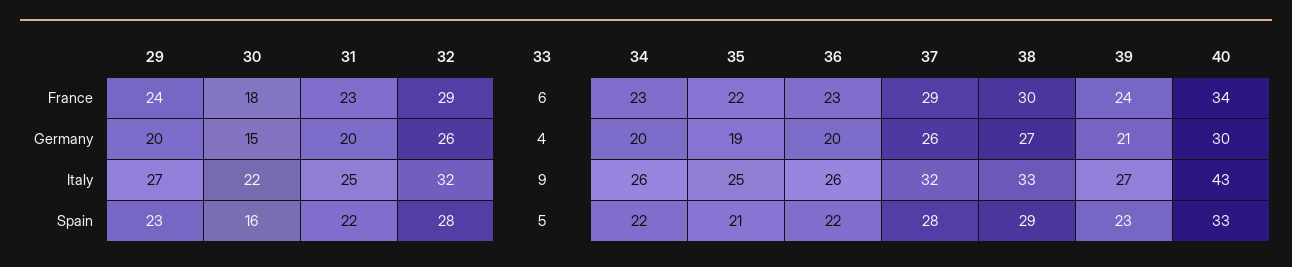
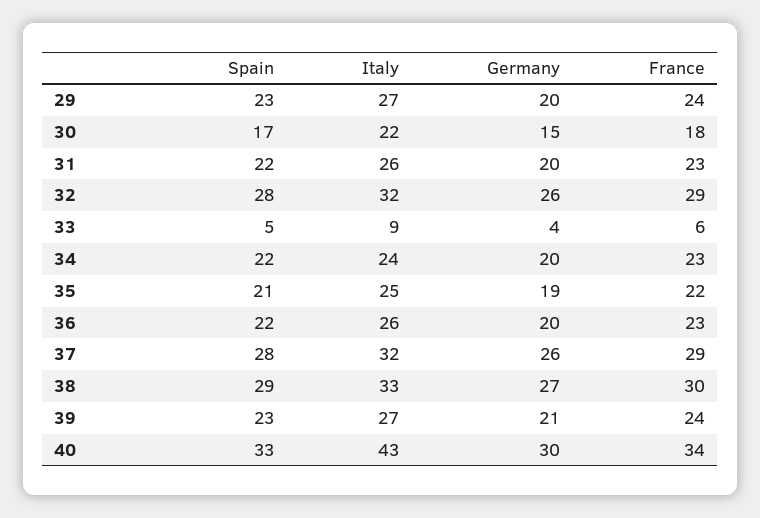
  {
    "29": {
      "France": 24,
      "Germany": 20,
      "Italy": 27,
      "Spain": 23
    },
    "30": {
      "France": 18,
      "Germany": 15,
      "Italy": 22,
-     "Spain": 16
+     "Spain": 17
    },
    "31": {
      "France": 23,
      "Germany": 20,
-     "Italy": 25,
+     "Italy": 26,
      "Spain": 22
    },
    "32": {
      "France": 29,
      "Germany": 26,
      "Italy": 32,
      "Spain": 28
    },
    "33": {
      "France": 6,
      "Germany": 4,
      "Italy": 9,
      "Spain": 5
    },
    "34": {
      "France": 23,
      "Germany": 20,
-     "Italy": 26,
+     "Italy": 24,
      "Spain": 22
    },
    "35": {
      "France": 22,
      "Germany": 19,
      "Italy": 25,
      "Spain": 21
    },
    "36": {
      "France": 23,
      "Germany": 20,
      "Italy": 26,
      "Spain": 22
    },
    "37": {
      "France": 29,
      "Germany": 26,
      "Italy": 32,
      "Spain": 28
    },
    "38": {
      "France": 30,
      "Germany": 27,
      "Italy": 33,
      "Spain": 29
    },
    "39": {
      "France": 24,
      "Germany": 21,
      "Italy": 27,
      "Spain": 23
    },
    "40": {
      "France": 34,
      "Germany": 30,
      "Italy": 43,
      "Spain": 33
    }
  }

